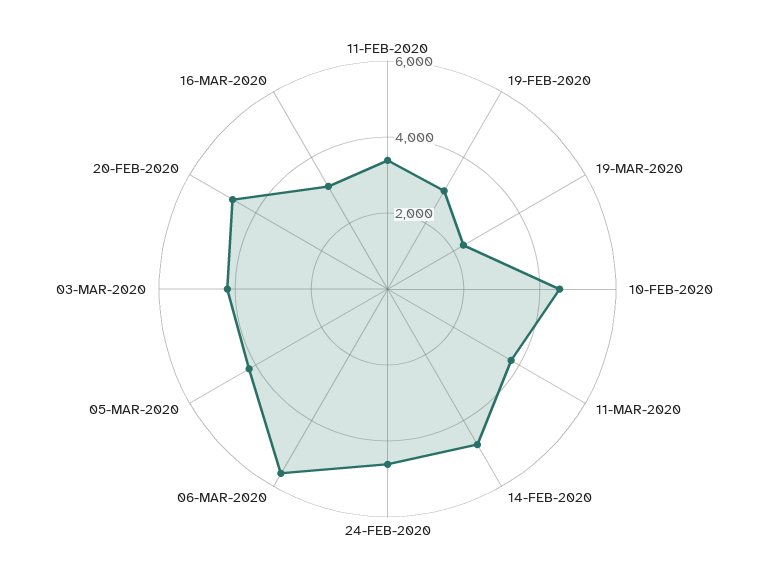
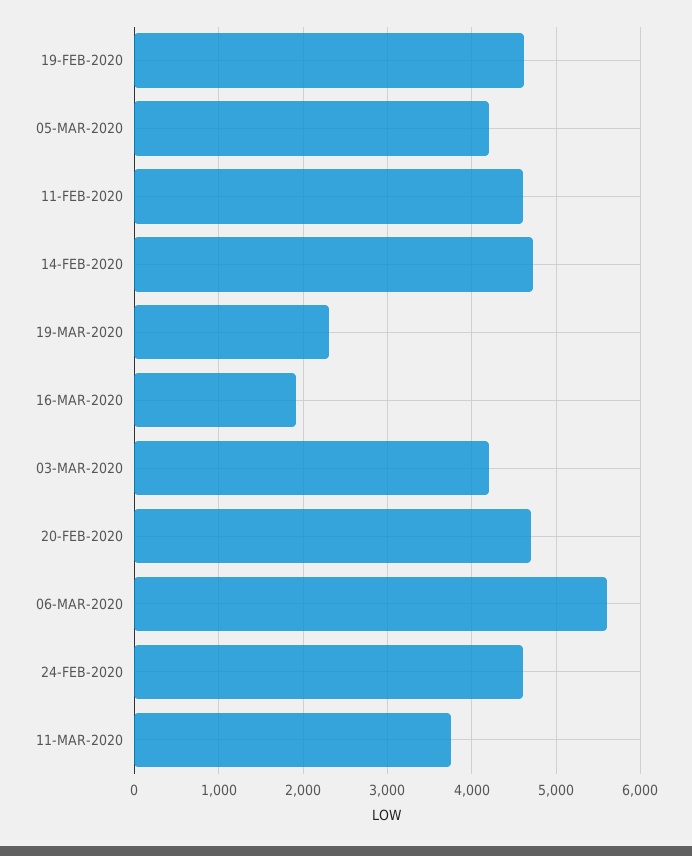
  {
-   "11-FEB-2020": 3500,
+   "11-FEB-2020": 4600,
-   "19-FEB-2020": 3000,
+   "19-FEB-2020": 4600,
    "19-MAR-2020": 2300,
-   "10-FEB-2020": 4500,
    "11-MAR-2020": 3800,
    "14-FEB-2020": 4700,
    "24-FEB-2020": 4600,
    "06-MAR-2020": 5600,
    "05-MAR-2020": 4200,
    "03-MAR-2020": 4200,
    "20-FEB-2020": 4700,
-   "16-MAR-2020": 3000
+   "16-MAR-2020": 1900
  }

